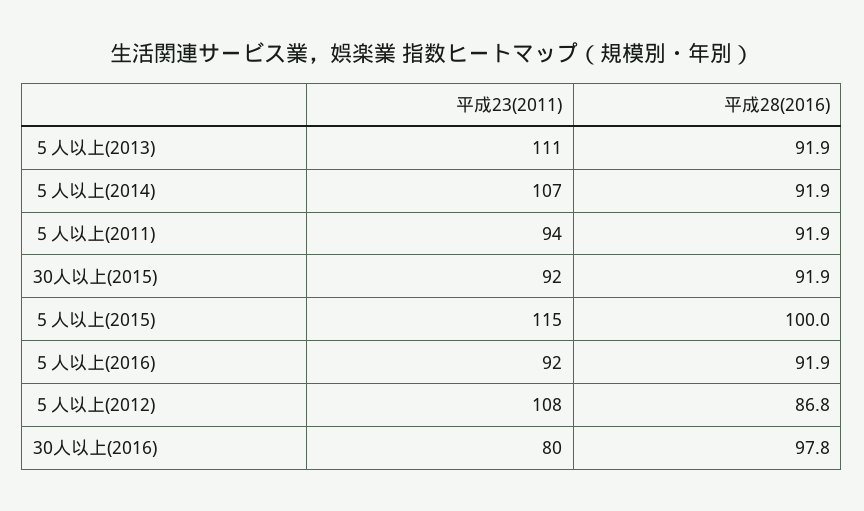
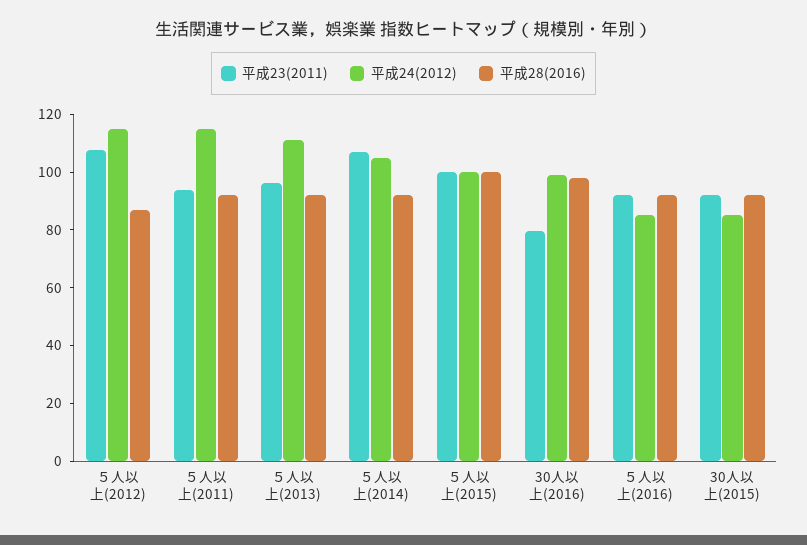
  {
    "平成23(2011)": {
-     "５人以上(2013)": 111,
+     "５人以上(2013)": 95,
      "５人以上(2014)": 107,
      "５人以上(2011)": 94,
      "30人以上(2015)": 92,
-     "５人以上(2015)": 115,
+     "５人以上(2015)": 100,
      "５人以上(2016)": 92,
      "５人以上(2012)": 108,
      "30人以上(2016)": 80
    },
    "平成28(2016)": {
      "５人以上(2013)": 91.9,
      "５人以上(2014)": 91.9,
      "５人以上(2011)": 91.9,
      "30人以上(2015)": 91.9,
      "５人以上(2015)": 100,
      "５人以上(2016)": 91.9,
      "５人以上(2012)": 86.8,
      "30人以上(2016)": 97.8
-   }
+   },
+   "平成24(2012)": {
+     "５人以上(2012)": 115,
+     "５人以上(2011)": 115,
+     "５人以上(2013)": 110,
+     "５人以上(2014)": 105,
+     "５人以上(2015)": 100,
+     "30人以上(2016)": 100,
+     "５人以上(2016)": 85,
+     "30人以上(2015)": 85
+   }
  }

